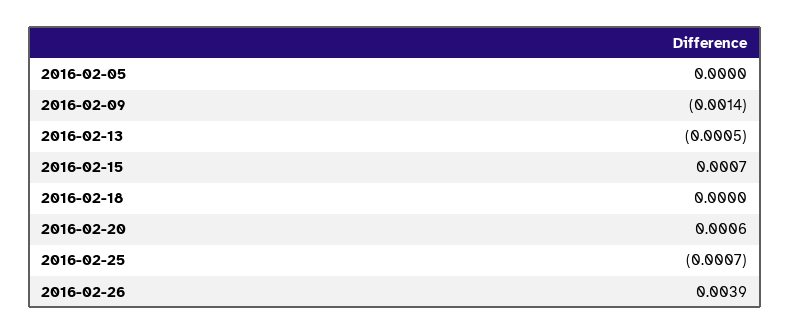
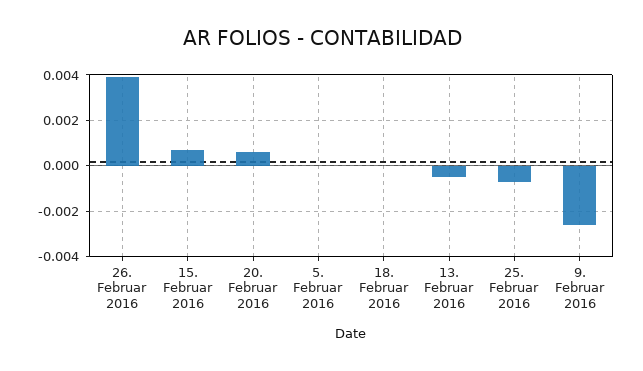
  {
    "2016-02-05": 0,
-   "2016-02-09": -0.0014,
+   "2016-02-09": -0.0025,
    "2016-02-13": -0.0005,
    "2016-02-15": 0.0007,
    "2016-02-18": 0,
    "2016-02-20": 0.0006,
    "2016-02-25": -0.0007,
    "2016-02-26": 0.0039
  }

